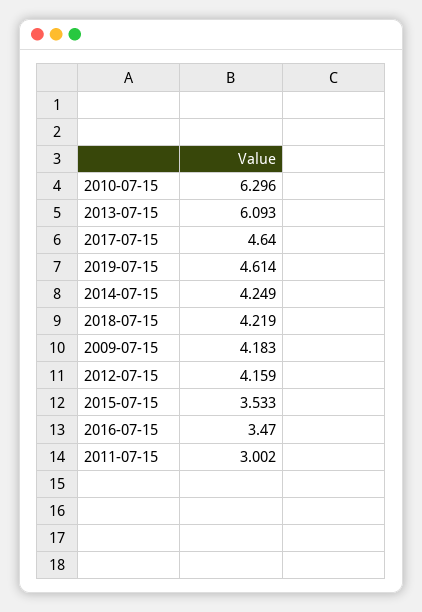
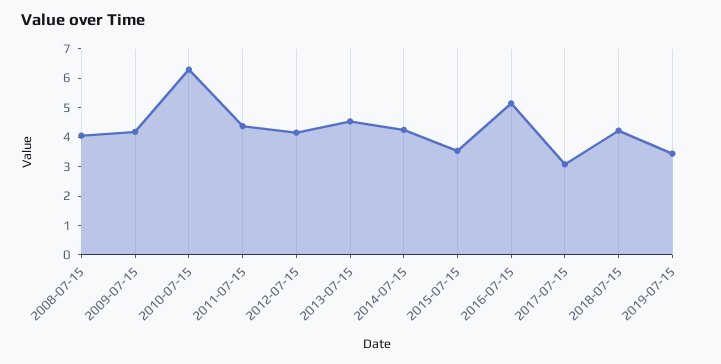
  {
    "2010-07-15": 6.296,
-   "2013-07-15": 6.093,
+   "2013-07-15": 4.5,
-   "2017-07-15": 4.64,
+   "2017-07-15": 3,
-   "2019-07-15": 4.614,
+   "2019-07-15": 3.5,
    "2014-07-15": 4.249,
    "2018-07-15": 4.219,
    "2009-07-15": 4.183,
    "2012-07-15": 4.159,
    "2015-07-15": 3.533,
-   "2016-07-15": 3.47,
+   "2016-07-15": 5,
-   "2011-07-15": 3.002
+   "2011-07-15": 4.5,
+   "2008-07-15": 4
  }

